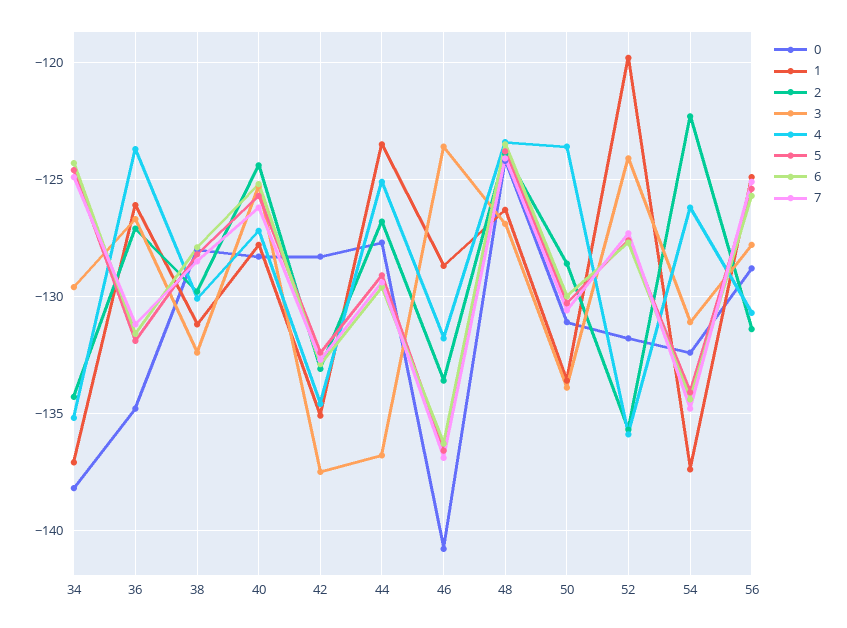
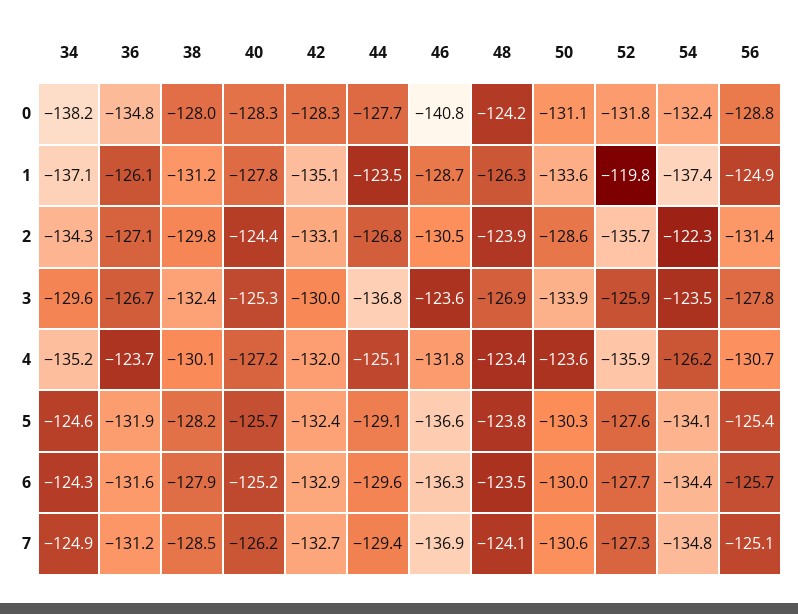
  {
    "0": {
      "34": -138.2,
      "36": -134.8,
      "38": -128,
      "40": -128.3,
      "42": -128.3,
      "44": -127.7,
      "46": -140.8,
      "48": -124.2,
      "50": -131.1,
      "52": -131.8,
      "54": -132.4,
      "56": -128.8
    },
    "1": {
      "34": -137.1,
      "36": -126.1,
      "38": -131.2,
      "40": -127.8,
      "42": -135.1,
      "44": -123.5,
      "46": -128.7,
      "48": -126.3,
      "50": -133.6,
      "52": -119.8,
      "54": -137.4,
      "56": -124.9
    },
    "2": {
      "34": -134.3,
      "36": -127.1,
      "38": -129.8,
      "40": -124.4,
      "42": -133.1,
      "44": -126.8,
-     "46": -133.5,
+     "46": -130.5,
      "48": -123.9,
      "50": -128.6,
      "52": -135.7,
      "54": -122.3,
      "56": -131.4
    },
    "3": {
      "34": -129.6,
      "36": -126.7,
      "38": -132.4,
      "40": -125.3,
-     "42": -137.5,
+     "42": -130,
      "44": -136.8,
      "46": -123.6,
      "48": -126.9,
      "50": -133.9,
-     "52": -124,
+     "52": -125.9,
-     "54": -131,
+     "54": -123.5,
      "56": -127.8
    },
    "4": {
      "34": -135.2,
      "36": -123.7,
      "38": -130.1,
      "40": -127.2,
-     "42": -134.5,
+     "42": -132,
      "44": -125.1,
      "46": -131.8,
      "48": -123.4,
      "50": -123.6,
      "52": -135.9,
      "54": -126.2,
      "56": -130.7
    },
    "5": {
      "34": -124.6,
      "36": -131.9,
      "38": -128.2,
      "40": -125.7,
      "42": -132.4,
      "44": -129.1,
      "46": -136.6,
      "48": -123.8,
      "50": -130.3,
      "52": -127.6,
      "54": -134.1,
      "56": -125.4
    },
    "6": {
      "34": -124.3,
      "36": -131.6,
      "38": -127.9,
      "40": -125.2,
      "42": -132.9,
      "44": -129.6,
      "46": -136.3,
      "48": -123.5,
      "50": -130,
      "52": -127.7,
      "54": -134.4,
      "56": -125.7
    },
    "7": {
      "34": -124.9,
      "36": -131.2,
      "38": -128.5,
      "40": -126.2,
      "42": -132.7,
      "44": -129.4,
      "46": -136.9,
      "48": -124.1,
      "50": -130.6,
      "52": -127.3,
      "54": -134.8,
      "56": -125.1
    }
  }

